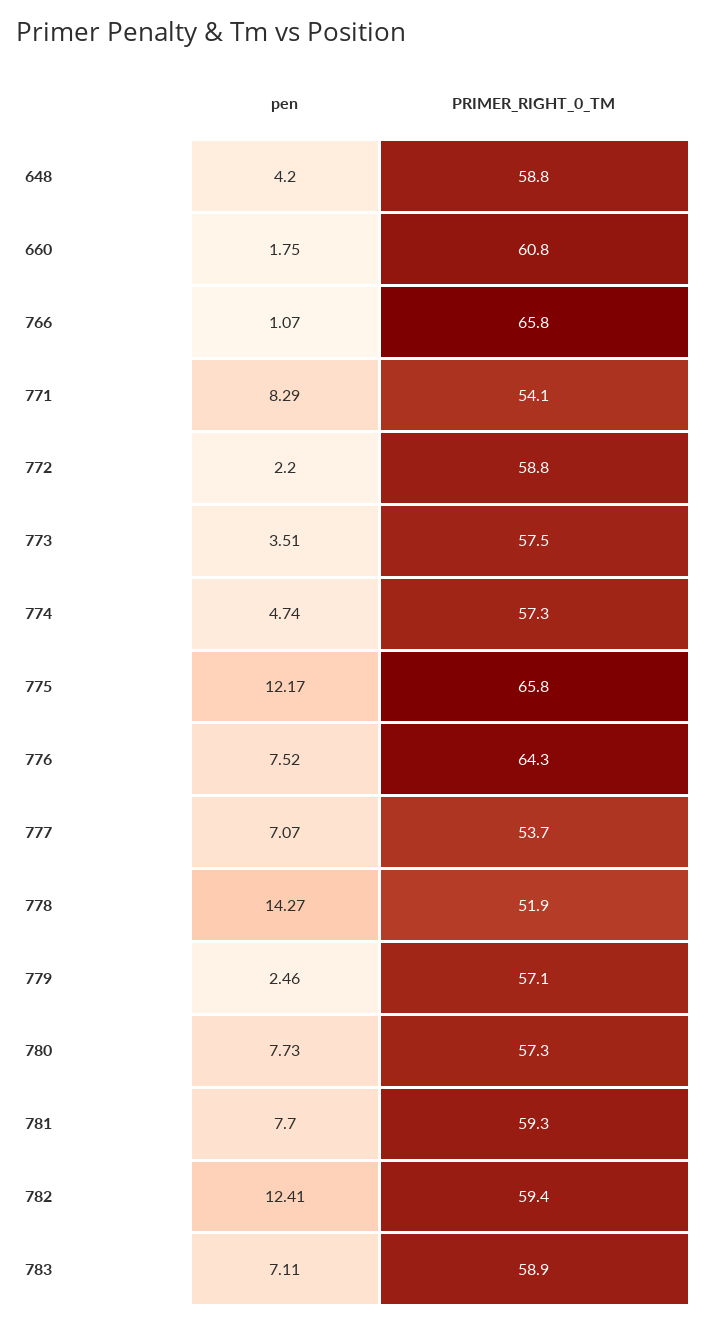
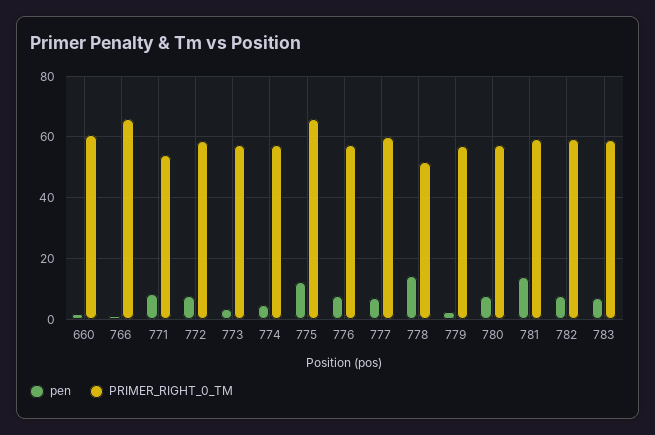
  {
    "pen": {
-     "648": 4.2,
      "660": 1.75,
      "766": 1.07,
      "771": 8.29,
-     "772": 2.2,
+     "772": 8,
      "773": 3.51,
      "774": 4.74,
      "775": 12.17,
      "776": 7.52,
      "777": 7.07,
      "778": 14.27,
      "779": 2.46,
      "780": 7.73,
-     "781": 7.7,
+     "781": 14,
-     "782": 12.41,
+     "782": 8,
      "783": 7.11
    },
    "PRIMER_RIGHT_0_TM": {
-     "648": 58.8,
      "660": 60.8,
      "766": 65.8,
      "771": 54.1,
      "772": 58.8,
      "773": 57.5,
      "774": 57.3,
      "775": 65.8,
-     "776": 64.3,
+     "776": 58,
-     "777": 53.7,
+     "777": 60,
      "778": 51.9,
      "779": 57.1,
      "780": 57.3,
      "781": 59.3,
      "782": 59.4,
      "783": 58.9
    }
  }

